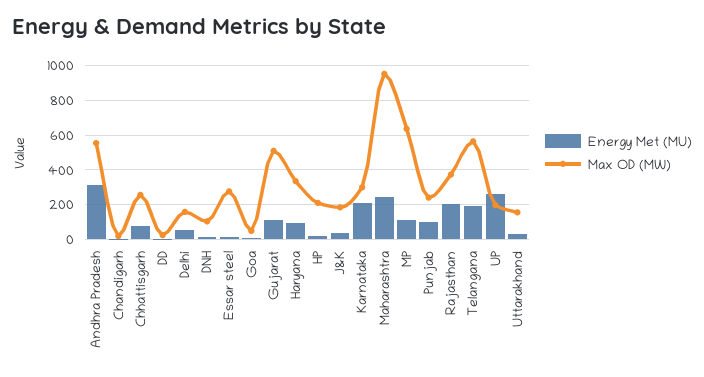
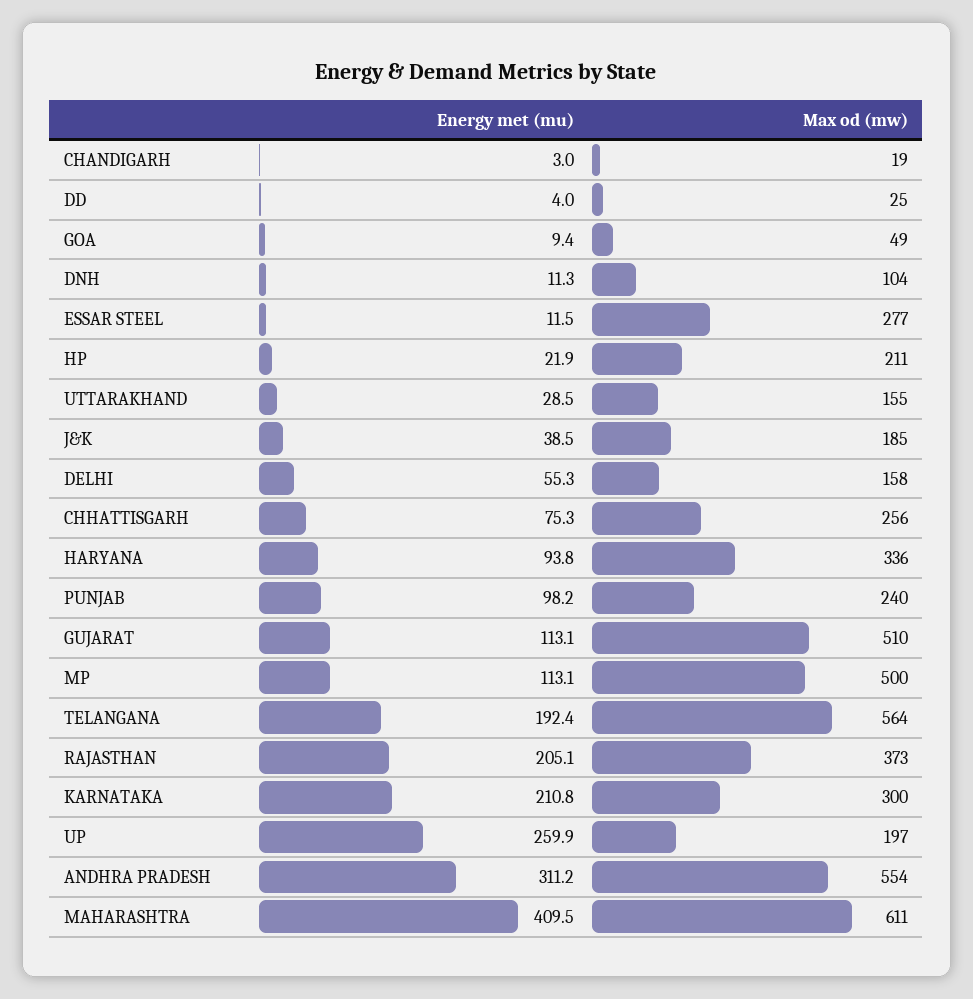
  {
    "Energy Met (MU)": {
      "Andhra Pradesh": 311.2,
      "Chandigarh": 3,
      "Chhattisgarh": 75.3,
      "DD": 4,
      "Delhi": 55.3,
      "DNH": 11.3,
      "Essar steel": 11.5,
      "Goa": 9.4,
      "Gujarat": 113.1,
      "Haryana": 93.8,
      "HP": 21.9,
      "J&K": 38.5,
      "Karnataka": 210.8,
-     "Maharashtra": 250,
+     "Maharashtra": 409.5,
      "MP": 113.1,
      "Punjab": 98.2,
      "Rajasthan": 205.1,
      "Telangana": 192.4,
      "UP": 259.9,
      "Uttarakhand": 28.5
    },
    "Max OD (MW)": {
      "Andhra Pradesh": 554,
      "Chandigarh": 19,
      "Chhattisgarh": 256,
      "DD": 25,
      "Delhi": 158,
      "DNH": 104,
      "Essar steel": 277,
      "Goa": 49,
      "Gujarat": 510,
      "Haryana": 336,
      "HP": 211,
      "J&K": 185,
      "Karnataka": 300,
-     "Maharashtra": 950,
+     "Maharashtra": 611,
-     "MP": 650,
+     "MP": 500,
      "Punjab": 240,
      "Rajasthan": 373,
      "Telangana": 564,
      "UP": 197,
      "Uttarakhand": 155
    }
  }

